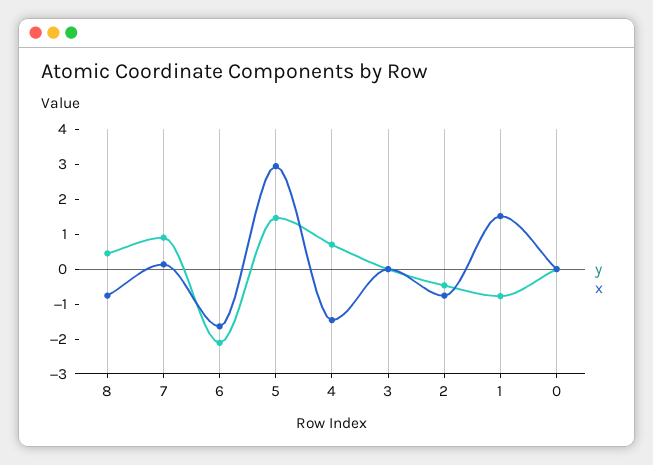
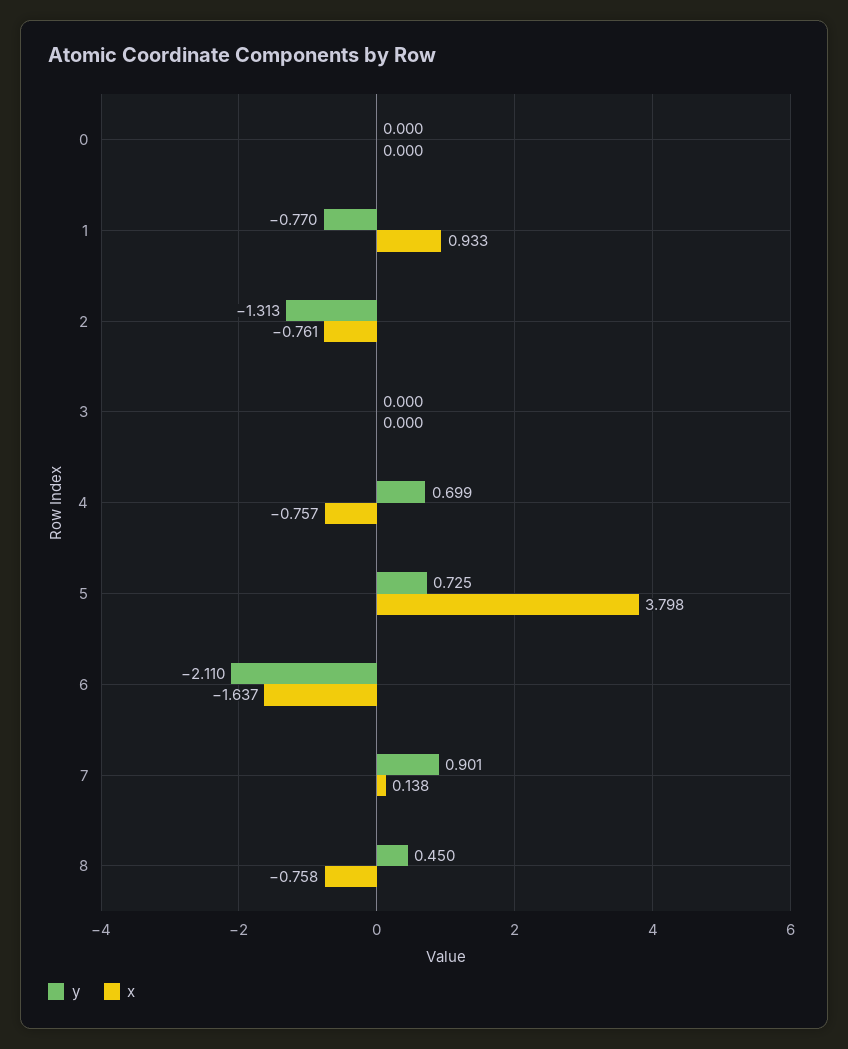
  {
    "y": {
      "8": 0.45,
      "7": 0.901,
      "6": -2.11,
-     "5": 1.5,
+     "5": 0.725,
      "4": 0.699,
      "3": 0,
-     "2": -0.5,
+     "2": -1.313,
      "1": -0.77,
      "0": 0
    },
    "x": {
      "8": -0.758,
      "7": 0.138,
      "6": -1.637,
-     "5": 3,
+     "5": 3.798,
-     "4": -1.5,
+     "4": -0.757,
      "3": 0,
      "2": -0.761,
-     "1": 1.5,
+     "1": 0.933,
      "0": 0
    }
  }

